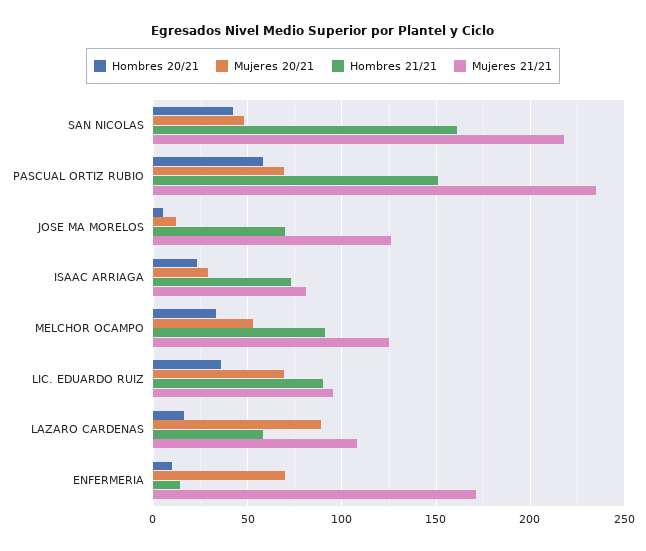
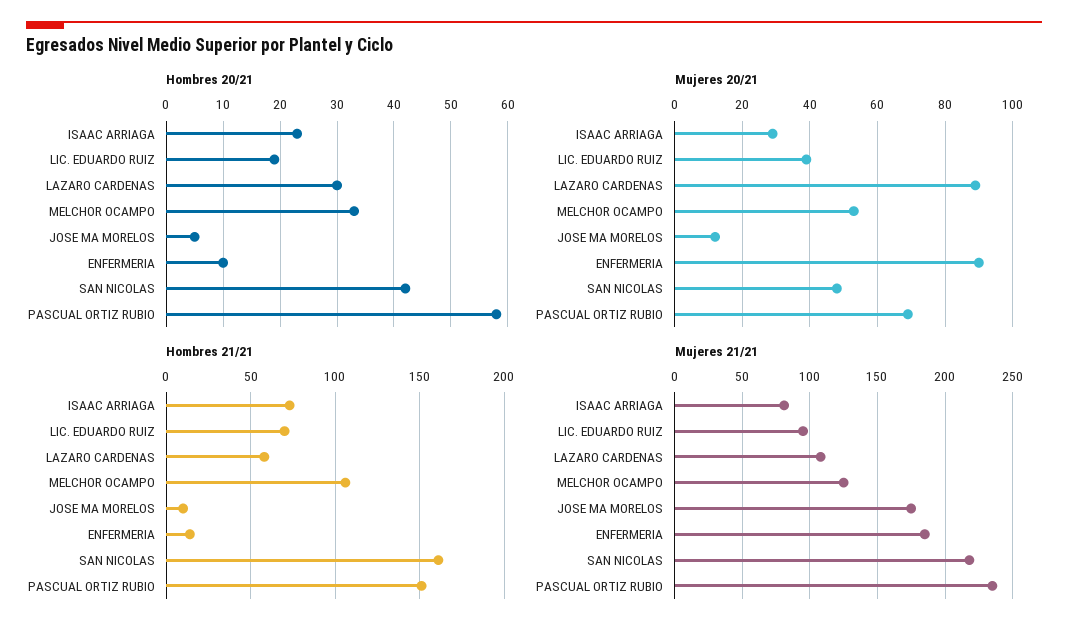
  {
    "Hombres 20/21": {
      "SAN NICOLAS": 40,
      "PASCUAL ORTIZ RUBIO": 60,
      "JOSE MA MORELOS": 5,
      "ISAAC ARRIAGA": 25,
      "MELCHOR OCAMPO": 35,
-     "LIC. EDUARDO RUIZ": 35,
+     "LIC. EDUARDO RUIZ": 20,
-     "LAZARO CARDENAS": 15,
+     "LAZARO CARDENAS": 30,
      "ENFERMERIA": 10
    },
    "Mujeres 20/21": {
      "SAN NICOLAS": 50,
      "PASCUAL ORTIZ RUBIO": 70,
      "JOSE MA MORELOS": 10,
      "ISAAC ARRIAGA": 30,
      "MELCHOR OCAMPO": 55,
-     "LIC. EDUARDO RUIZ": 70,
+     "LIC. EDUARDO RUIZ": 40,
      "LAZARO CARDENAS": 90,
-     "ENFERMERIA": 70
+     "ENFERMERIA": 90
    },
    "Hombres 21/21": {
      "SAN NICOLAS": 160,
      "PASCUAL ORTIZ RUBIO": 150,
-     "JOSE MA MORELOS": 70,
+     "JOSE MA MORELOS": 10,
      "ISAAC ARRIAGA": 75,
-     "MELCHOR OCAMPO": 90,
+     "MELCHOR OCAMPO": 105,
-     "LIC. EDUARDO RUIZ": 90,
+     "LIC. EDUARDO RUIZ": 70,
      "LAZARO CARDENAS": 60,
      "ENFERMERIA": 15
    },
    "Mujeres 21/21": {
      "SAN NICOLAS": 220,
      "PASCUAL ORTIZ RUBIO": 235,
-     "JOSE MA MORELOS": 125,
+     "JOSE MA MORELOS": 175,
      "ISAAC ARRIAGA": 80,
      "MELCHOR OCAMPO": 125,
      "LIC. EDUARDO RUIZ": 95,
      "LAZARO CARDENAS": 110,
-     "ENFERMERIA": 170
+     "ENFERMERIA": 185
    }
  }

